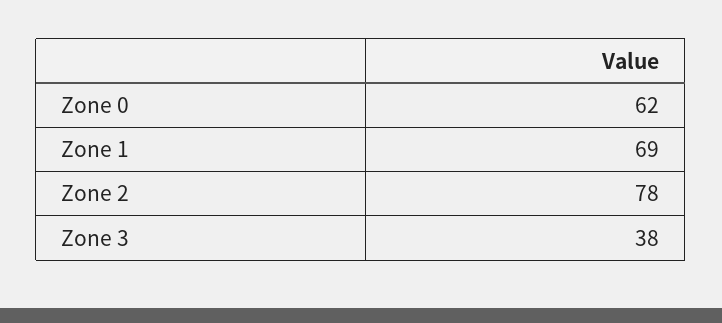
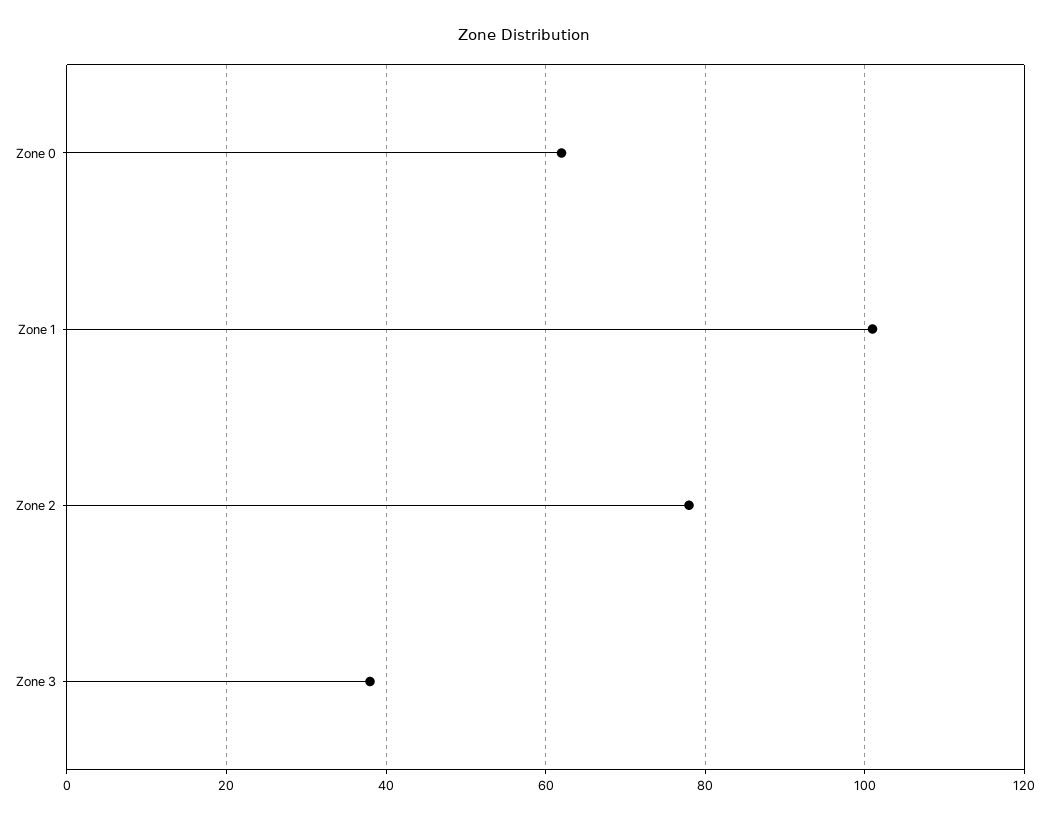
  {
    "Zone 0": 62,
-   "Zone 1": 69,
+   "Zone 1": 100,
    "Zone 2": 78,
    "Zone 3": 38
  }

